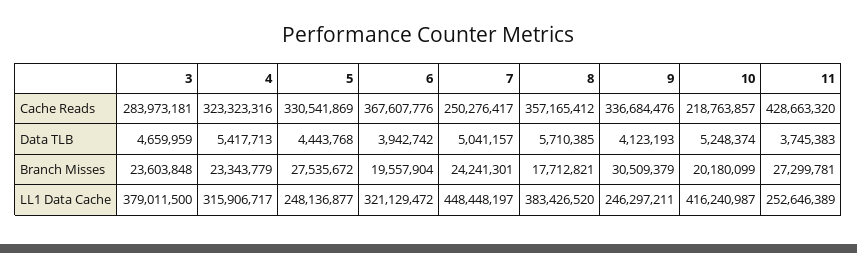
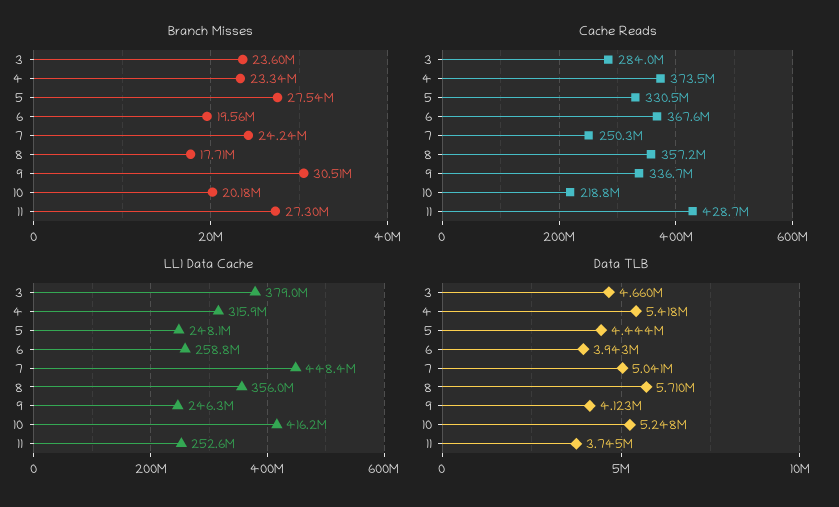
  {
    "Cache Reads": {
      "3": 283973181,
-     "4": 323323316,
+     "4": 373500000,
      "5": 330541869,
      "6": 367607776,
      "7": 250276417,
      "8": 357165412,
      "9": 336684476,
      "10": 218763857,
      "11": 428663320
    },
    "Data TLB": {
      "3": 4659959,
      "4": 5417713,
      "5": 4443768,
      "6": 3942742,
      "7": 5041157,
      "8": 5710385,
      "9": 4123193,
      "10": 5248374,
      "11": 3745383
    },
    "Branch Misses": {
      "3": 23603848,
      "4": 23343779,
      "5": 27535672,
      "6": 19557904,
      "7": 24241301,
      "8": 17712821,
      "9": 30509379,
      "10": 20180099,
      "11": 27299781
    },
    "LL1 Data Cache": {
      "3": 379011500,
      "4": 315906717,
      "5": 248136877,
-     "6": 321129472,
+     "6": 258800000,
      "7": 448448197,
-     "8": 383426520,
+     "8": 356000000,
      "9": 246297211,
      "10": 416240987,
      "11": 252646389
    }
  }

